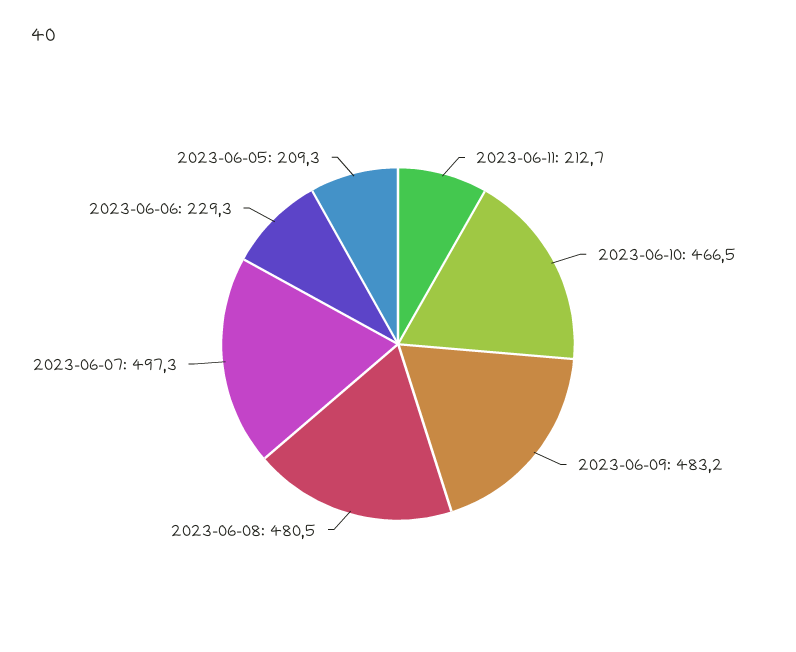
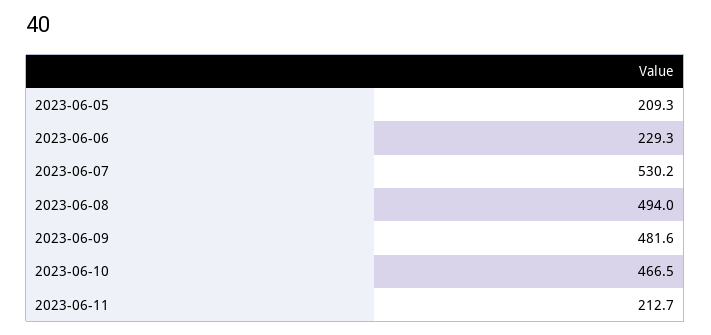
  {
    "2023-06-11": 212.7,
    "2023-06-10": 466.5,
-   "2023-06-09": 483.2,
+   "2023-06-09": 481.6,
-   "2023-06-08": 480.5,
+   "2023-06-08": 494,
-   "2023-06-07": 497.3,
+   "2023-06-07": 530.2,
    "2023-06-06": 229.3,
    "2023-06-05": 209.3
  }

